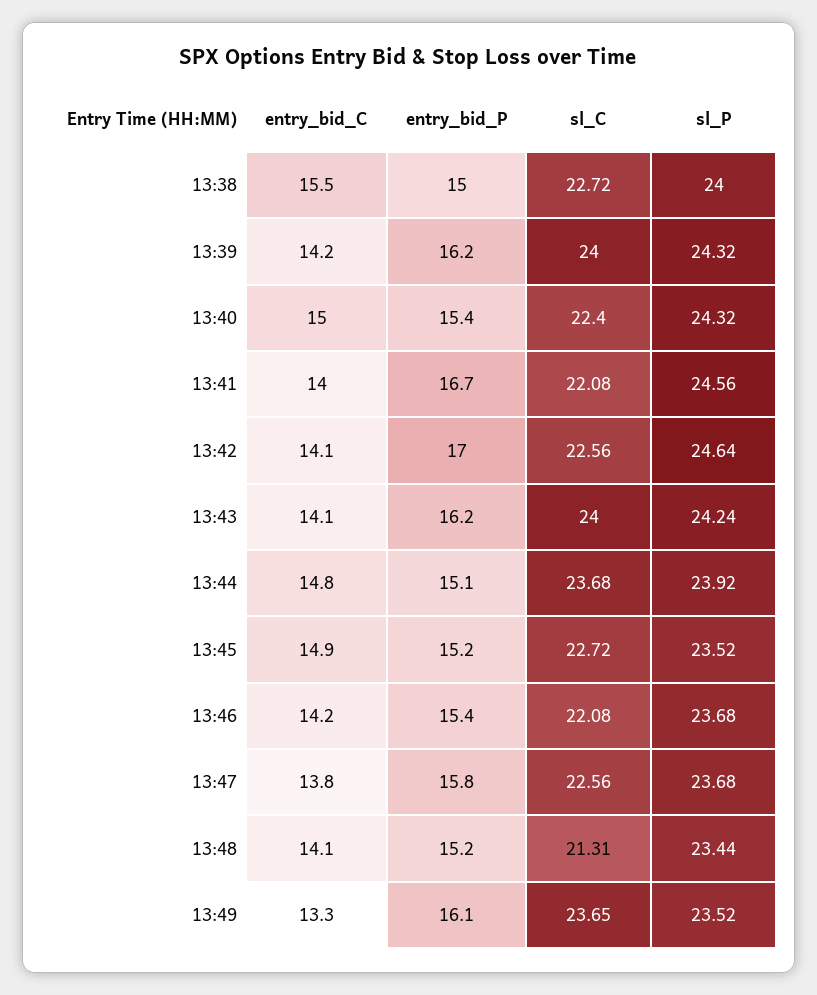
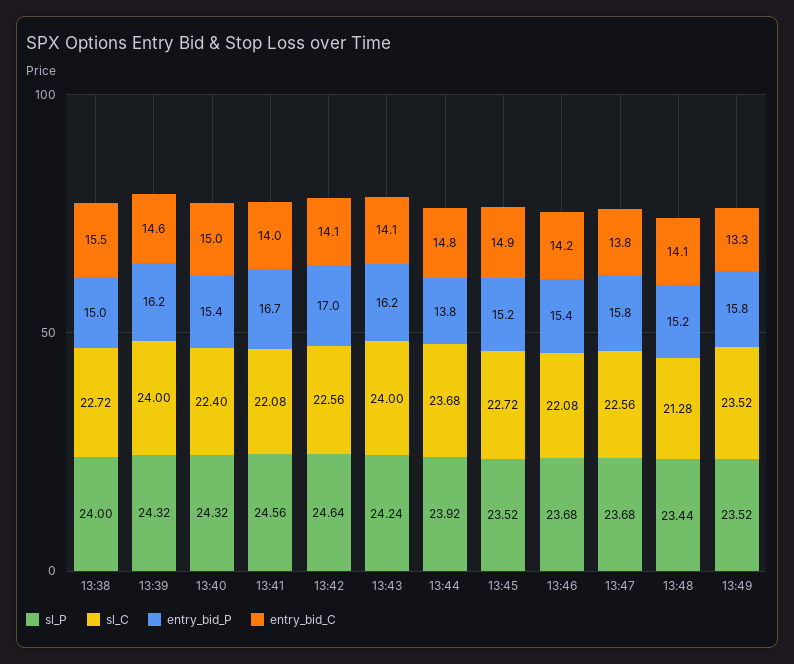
  {
    "entry_bid_C": {
      "13:38": 15.5,
-     "13:39": 14.2,
+     "13:39": 14.6,
      "13:40": 15,
      "13:41": 14,
      "13:42": 14.1,
      "13:43": 14.1,
      "13:44": 14.8,
      "13:45": 14.9,
      "13:46": 14.2,
      "13:47": 13.8,
      "13:48": 14.1,
      "13:49": 13.3
    },
    "entry_bid_P": {
      "13:38": 15,
      "13:39": 16.2,
      "13:40": 15.4,
      "13:41": 16.7,
      "13:42": 17,
      "13:43": 16.2,
-     "13:44": 15.1,
+     "13:44": 13.8,
      "13:45": 15.2,
      "13:46": 15.4,
      "13:47": 15.8,
      "13:48": 15.2,
-     "13:49": 16.1
+     "13:49": 15.8
    },
    "sl_C": {
      "13:38": 22.72,
      "13:39": 24,
      "13:40": 22.4,
      "13:41": 22.08,
      "13:42": 22.56,
      "13:43": 24,
      "13:44": 23.68,
      "13:45": 22.72,
      "13:46": 22.08,
      "13:47": 22.56,
-     "13:48": 21.31,
+     "13:48": 21.28,
-     "13:49": 23.65
+     "13:49": 23.52
    },
    "sl_P": {
      "13:38": 24,
      "13:39": 24.32,
      "13:40": 24.32,
      "13:41": 24.56,
      "13:42": 24.64,
      "13:43": 24.24,
      "13:44": 23.92,
      "13:45": 23.52,
      "13:46": 23.68,
      "13:47": 23.68,
      "13:48": 23.44,
      "13:49": 23.52
    }
  }

